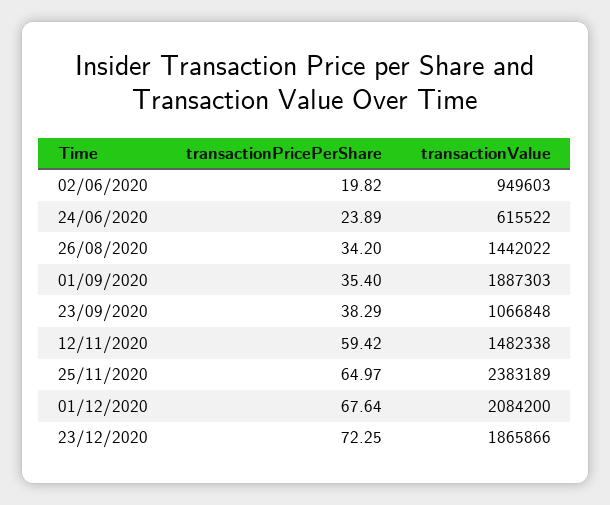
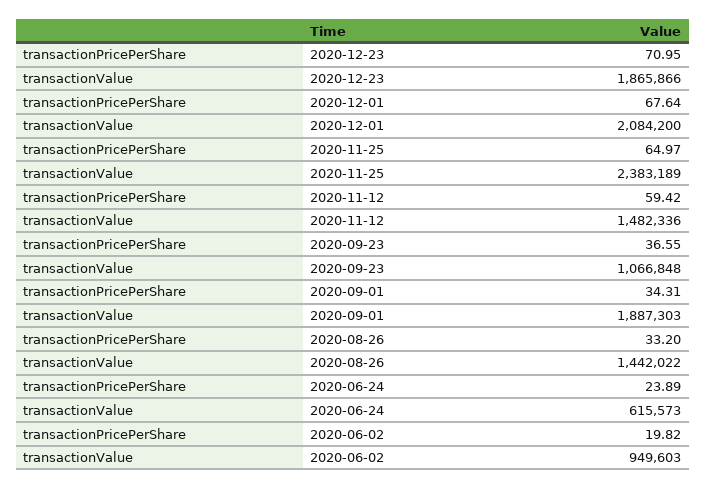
  {
    "transactionPricePerShare": {
      "02/06/2020": 19.82,
      "24/06/2020": 23.89,
-     "26/08/2020": 34.2,
+     "26/08/2020": 33.2,
-     "01/09/2020": 35.4,
+     "01/09/2020": 34.31,
-     "23/09/2020": 38.29,
+     "23/09/2020": 36.55,
      "12/11/2020": 59.42,
      "25/11/2020": 64.97,
      "01/12/2020": 67.64,
-     "23/12/2020": 72.25
+     "23/12/2020": 70.95
    },
    "transactionValue": {
      "02/06/2020": 949603,
-     "24/06/2020": 615522,
+     "24/06/2020": 615573,
      "26/08/2020": 1442022,
      "01/09/2020": 1887303,
      "23/09/2020": 1066848,
-     "12/11/2020": 1482338,
+     "12/11/2020": 1482336,
      "25/11/2020": 2383189,
      "01/12/2020": 2084200,
      "23/12/2020": 1865866
    }
  }

